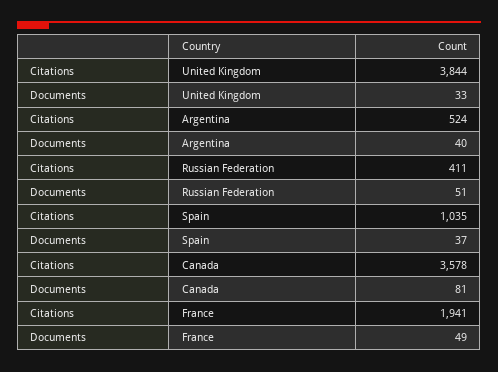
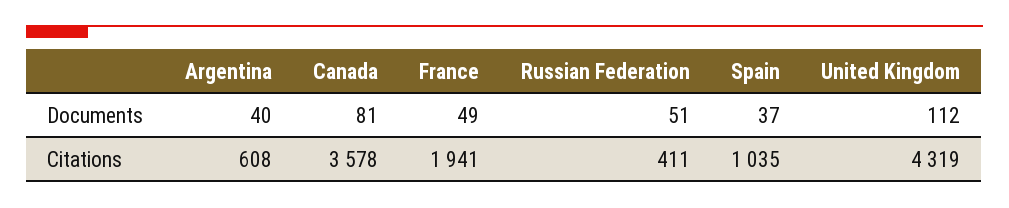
  {
    "Citations": {
-     "United Kingdom": 3844,
+     "United Kingdom": 4319,
-     "Argentina": 524,
+     "Argentina": 608,
      "Russian Federation": 411,
      "Spain": 1035,
      "Canada": 3578,
      "France": 1941
    },
    "Documents": {
-     "United Kingdom": 33,
+     "United Kingdom": 112,
      "Argentina": 40,
      "Russian Federation": 51,
      "Spain": 37,
      "Canada": 81,
      "France": 49
    }
  }

